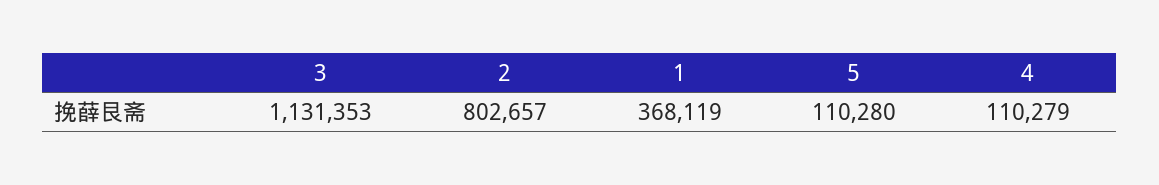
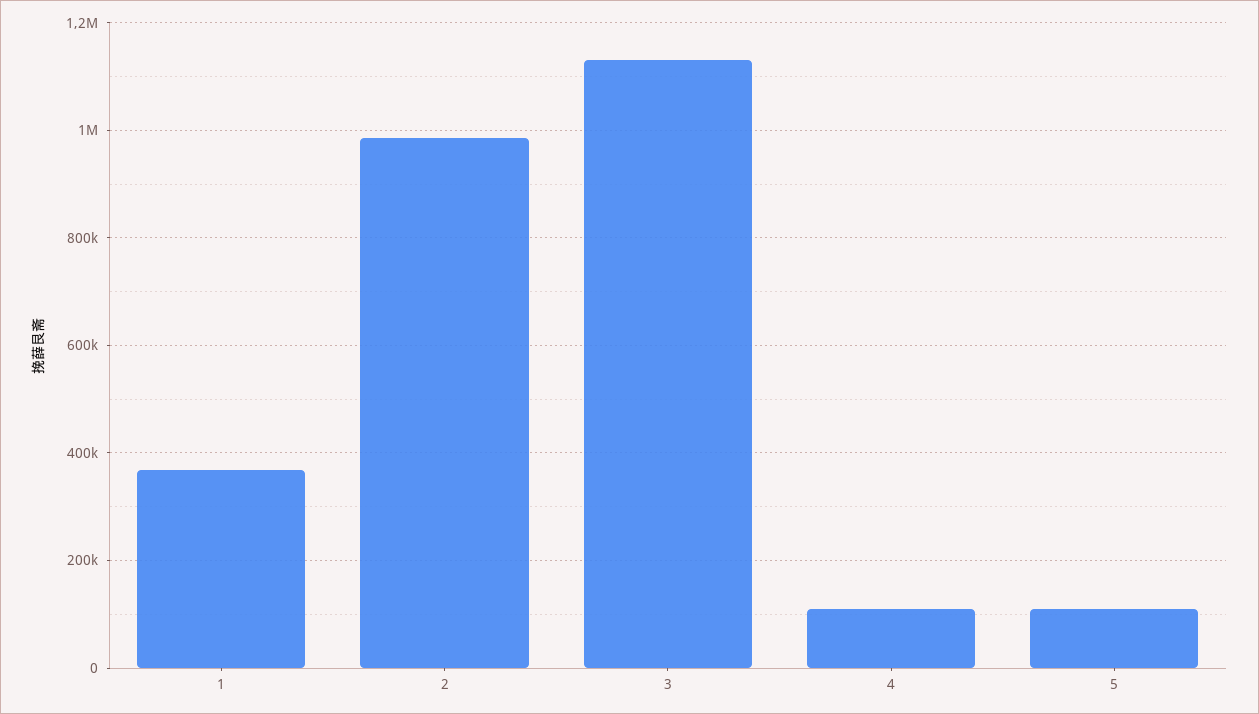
  {
    "3": 1131353,
-   "2": 802657,
+   "2": 980000,
    "1": 368119,
    "5": 110280,
    "4": 110279
  }

